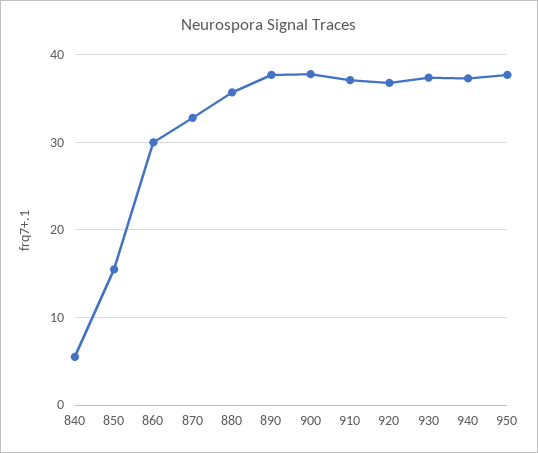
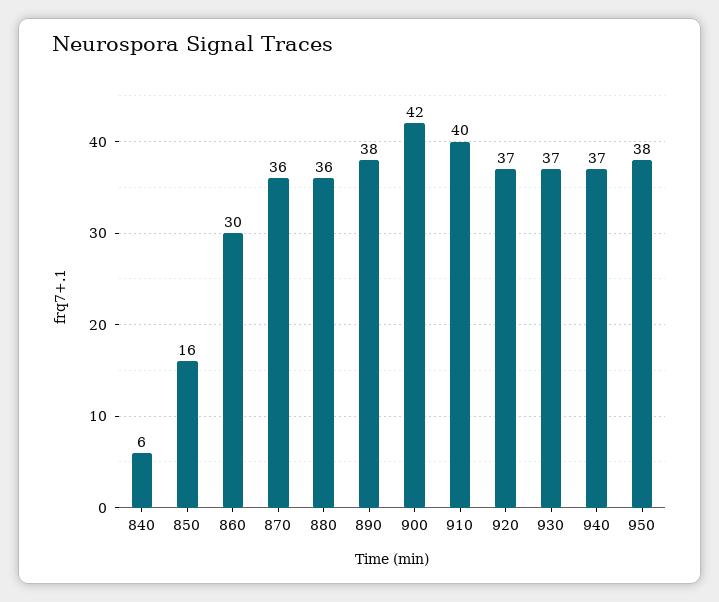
  {
    "840": 6,
    "850": 16,
    "860": 30,
-   "870": 33,
+   "870": 36,
    "880": 36,
    "890": 38,
-   "900": 38,
+   "900": 42,
-   "910": 37,
+   "910": 40,
    "920": 37,
    "930": 37,
    "940": 37,
    "950": 38
  }

